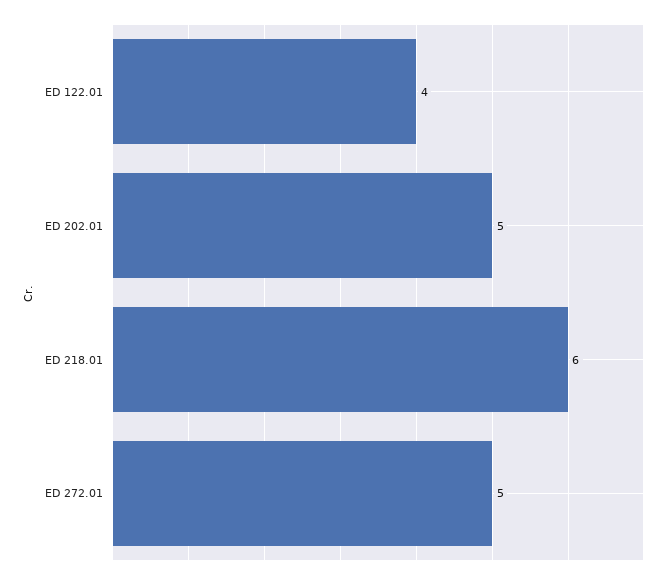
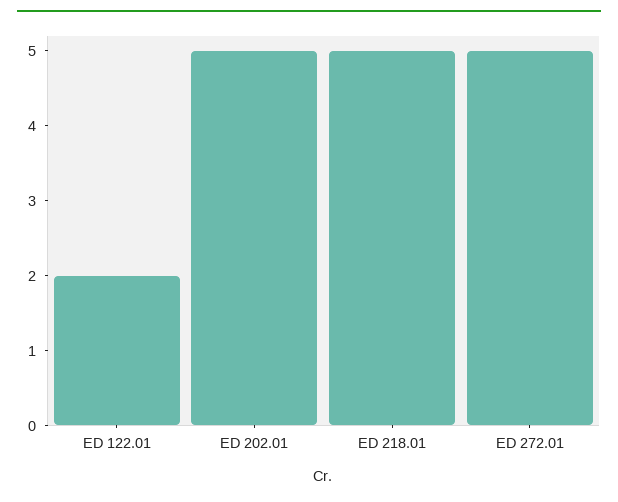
  {
-   "ED 122.01": 4,
+   "ED 122.01": 2,
    "ED 202.01": 5,
-   "ED 218.01": 6,
+   "ED 218.01": 5,
    "ED 272.01": 5
  }

